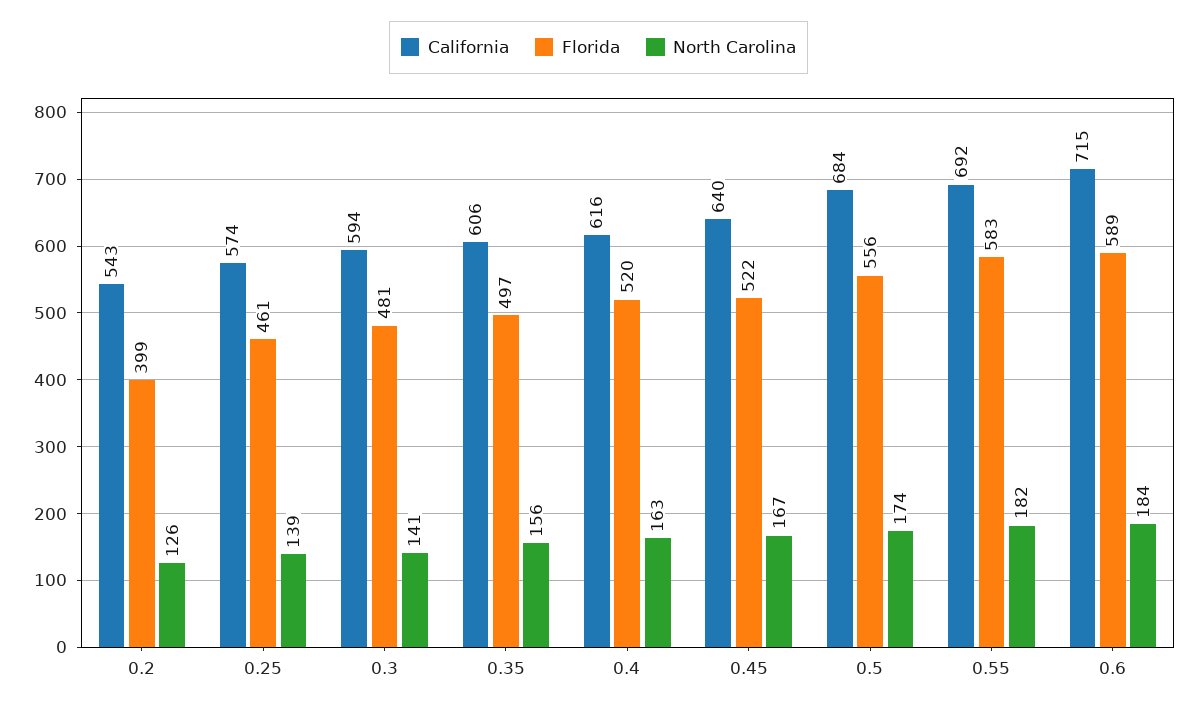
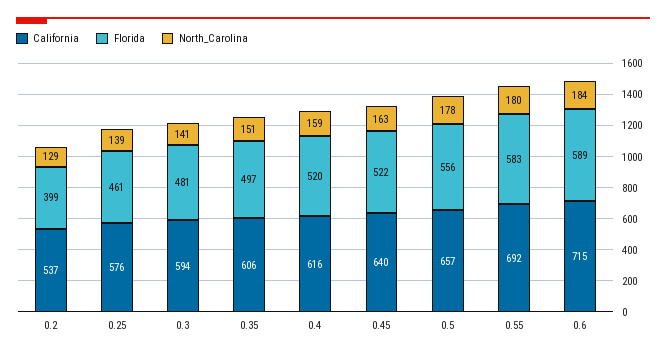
  {
    "California": {
-     "0.2": 543,
+     "0.2": 537,
-     "0.25": 574,
+     "0.25": 576,
      "0.3": 594,
      "0.35": 606,
      "0.4": 616,
      "0.45": 640,
-     "0.5": 684,
+     "0.5": 657,
      "0.55": 692,
      "0.6": 715
    },
    "Florida": {
      "0.2": 399,
      "0.25": 461,
      "0.3": 481,
      "0.35": 497,
      "0.4": 520,
      "0.45": 522,
      "0.5": 556,
      "0.55": 583,
      "0.6": 589
    },
    "North Carolina": {
-     "0.2": 126,
+     "0.2": 129,
      "0.25": 139,
      "0.3": 141,
-     "0.35": 156,
+     "0.35": 151,
-     "0.4": 163,
+     "0.4": 159,
-     "0.45": 167,
+     "0.45": 163,
-     "0.5": 174,
+     "0.5": 178,
-     "0.55": 182,
+     "0.55": 180,
      "0.6": 184
    }
  }

